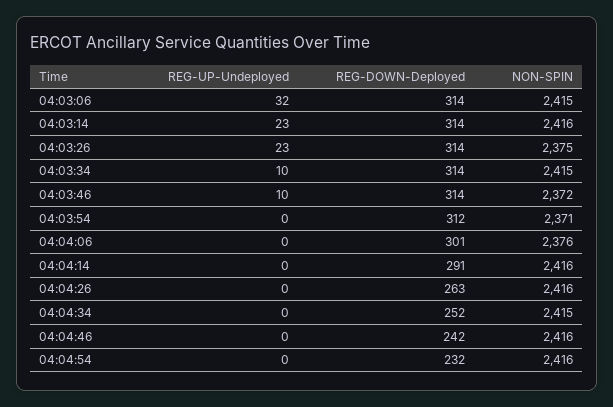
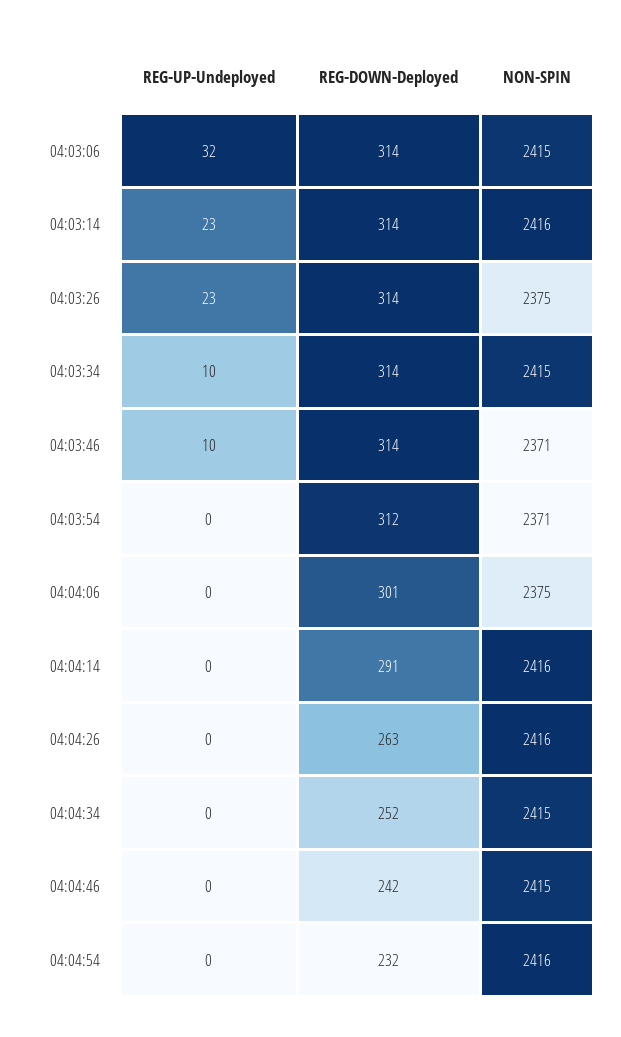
  {
    "REG-UP-Undeployed": {
      "04:03:06": 32,
      "04:03:14": 23,
      "04:03:26": 23,
      "04:03:34": 10,
      "04:03:46": 10,
      "04:03:54": 0,
      "04:04:06": 0,
      "04:04:14": 0,
      "04:04:26": 0,
      "04:04:34": 0,
      "04:04:46": 0,
      "04:04:54": 0
    },
    "REG-DOWN-Deployed": {
      "04:03:06": 314,
      "04:03:14": 314,
      "04:03:26": 314,
      "04:03:34": 314,
      "04:03:46": 314,
      "04:03:54": 312,
      "04:04:06": 301,
      "04:04:14": 291,
      "04:04:26": 263,
      "04:04:34": 252,
      "04:04:46": 242,
      "04:04:54": 232
    },
    "NON-SPIN": {
      "04:03:06": 2415,
      "04:03:14": 2416,
      "04:03:26": 2375,
      "04:03:34": 2415,
-     "04:03:46": 2372,
+     "04:03:46": 2371,
      "04:03:54": 2371,
-     "04:04:06": 2376,
+     "04:04:06": 2375,
      "04:04:14": 2416,
      "04:04:26": 2416,
      "04:04:34": 2415,
-     "04:04:46": 2416,
+     "04:04:46": 2415,
      "04:04:54": 2416
    }
  }

